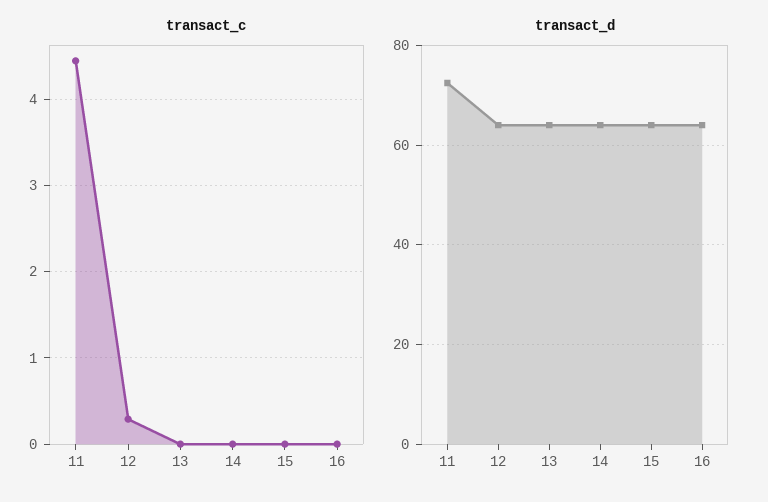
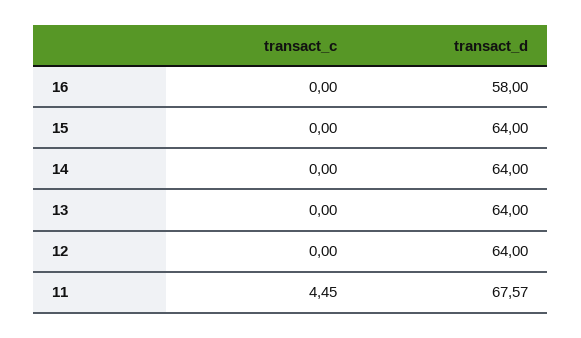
  {
    "transact_c": {
      "11": 4.45,
-     "12": 0.3,
+     "12": 0,
      "13": 0,
      "14": 0,
      "15": 0,
      "16": 0
    },
    "transact_d": {
-     "11": 72,
+     "11": 67.57,
      "12": 64,
      "13": 64,
      "14": 64,
      "15": 64,
-     "16": 64
+     "16": 58
    }
  }

